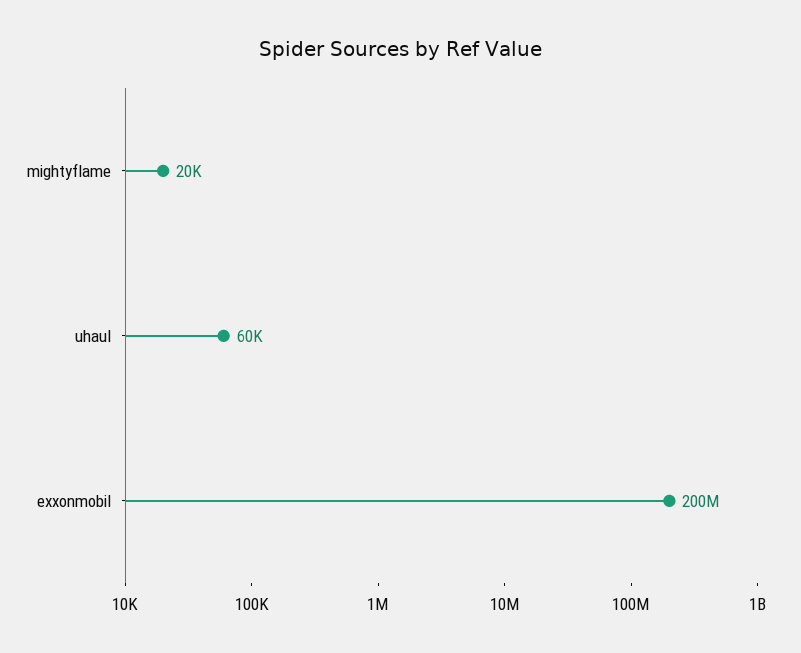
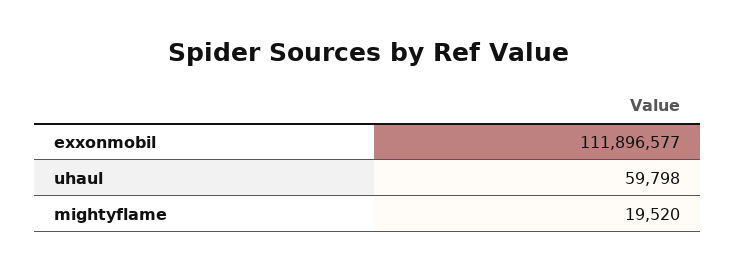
  {
    "mightyflame": 19520,
    "uhaul": 59798,
-   "exxonmobil": 200000000
+   "exxonmobil": 111896577
  }

